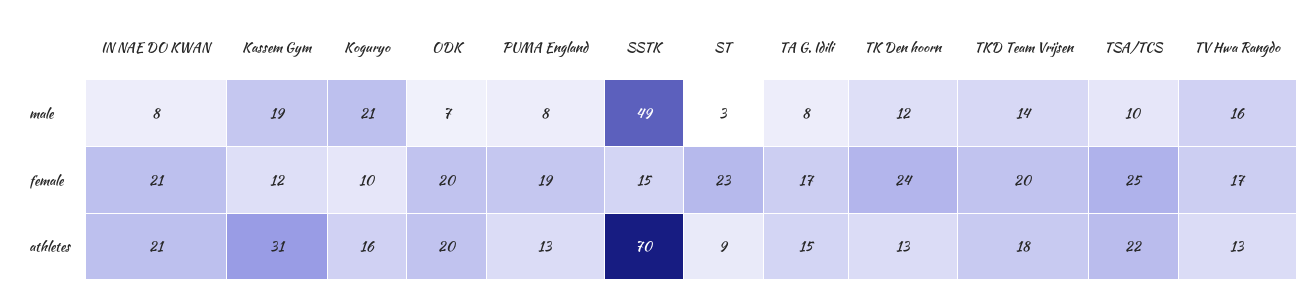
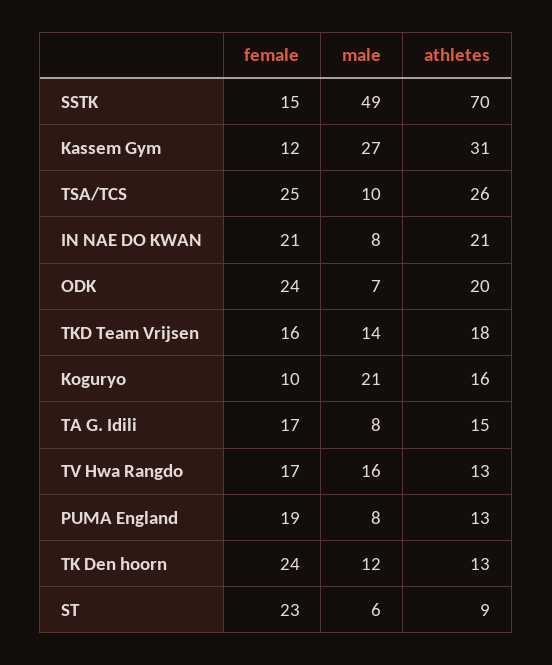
  {
    "IN NAE DO KWAN": {
      "male": 8,
      "female": 21,
      "athletes": 21
    },
    "Kassem Gym": {
-     "male": 19,
+     "male": 27,
      "female": 12,
      "athletes": 31
    },
    "Koguryo": {
      "male": 21,
      "female": 10,
      "athletes": 16
    },
    "ODK": {
      "male": 7,
-     "female": 20,
+     "female": 24,
      "athletes": 20
    },
    "PUMA England": {
      "male": 8,
      "female": 19,
      "athletes": 13
    },
    "SSTK": {
      "male": 49,
      "female": 15,
      "athletes": 70
    },
    "ST": {
-     "male": 3,
+     "male": 6,
      "female": 23,
      "athletes": 9
    },
    "TA G. Idili": {
      "male": 8,
      "female": 17,
      "athletes": 15
    },
    "TK Den hoorn": {
      "male": 12,
      "female": 24,
      "athletes": 13
    },
    "TKD Team Vrijsen": {
      "male": 14,
-     "female": 20,
+     "female": 16,
      "athletes": 18
    },
    "TSA/TCS": {
      "male": 10,
      "female": 25,
-     "athletes": 22
+     "athletes": 26
    },
    "TV Hwa Rangdo": {
      "male": 16,
      "female": 17,
      "athletes": 13
    }
  }

